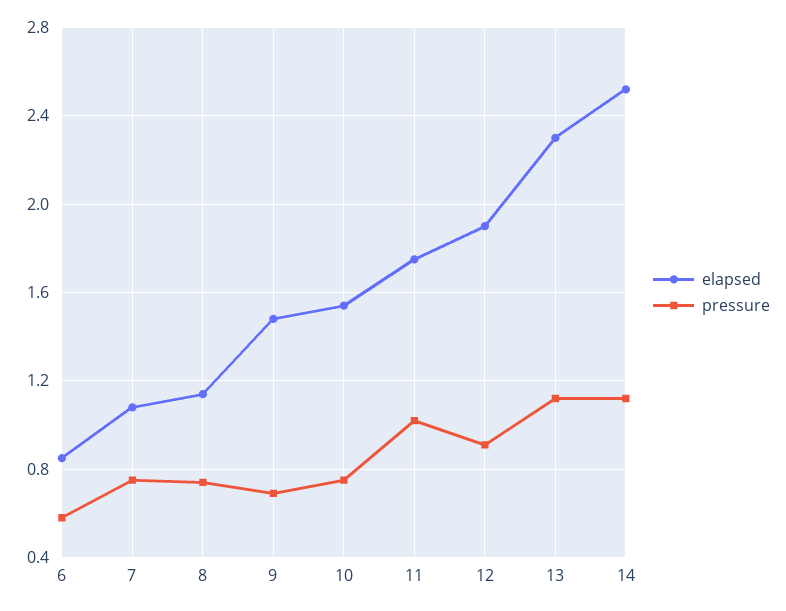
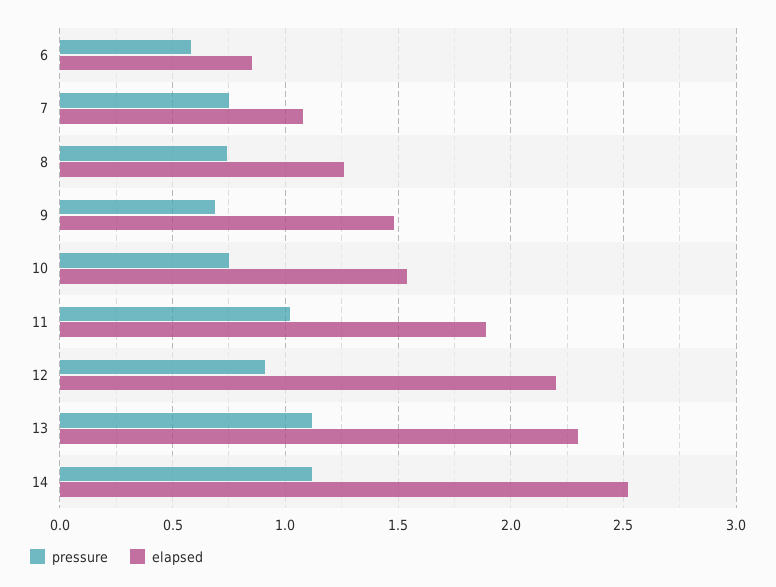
  {
    "elapsed": {
      "6": 0.85,
      "7": 1.1,
-     "8": 1.15,
+     "8": 1.25,
      "9": 1.5,
      "10": 1.55,
-     "11": 1.75,
+     "11": 1.9,
-     "12": 1.9,
+     "12": 2.2,
      "13": 2.3,
      "14": 2.5
    },
    "pressure": {
      "6": 0.6,
      "7": 0.75,
      "8": 0.75,
      "9": 0.7,
      "10": 0.75,
      "11": 1,
      "12": 0.9,
      "13": 1.1,
      "14": 1.1
    }
  }

